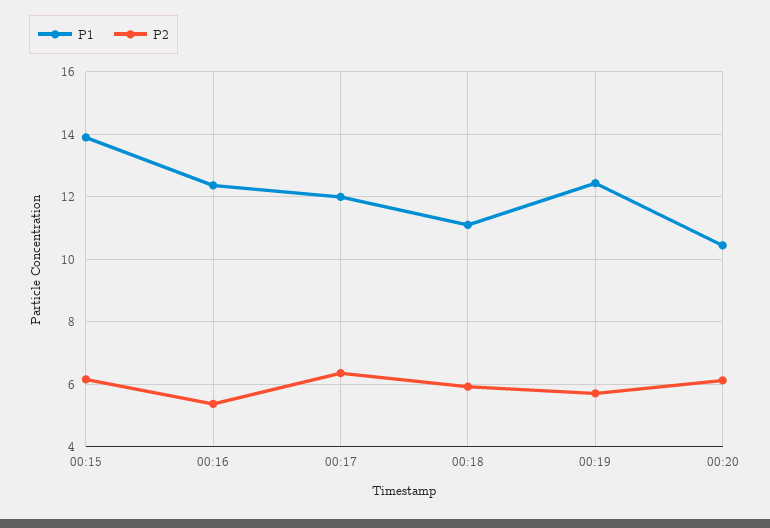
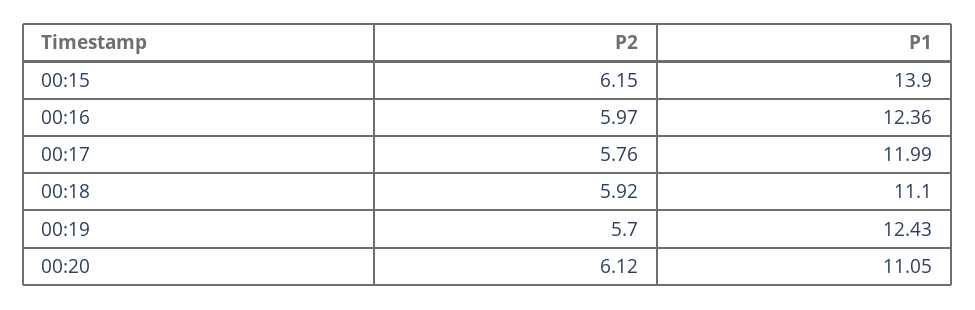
  {
    "P1": {
      "00:15": 13.9,
      "00:16": 12.36,
      "00:17": 11.99,
      "00:18": 11.1,
      "00:19": 12.43,
-     "00:20": 10.4
+     "00:20": 11.05
    },
    "P2": {
      "00:15": 6.15,
-     "00:16": 5.4,
+     "00:16": 5.97,
-     "00:17": 6.4,
+     "00:17": 5.76,
      "00:18": 5.92,
      "00:19": 5.7,
      "00:20": 6.12
    }
  }

